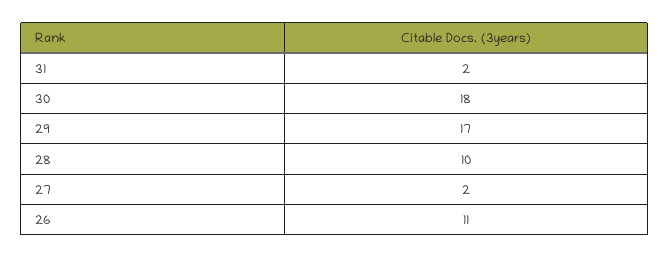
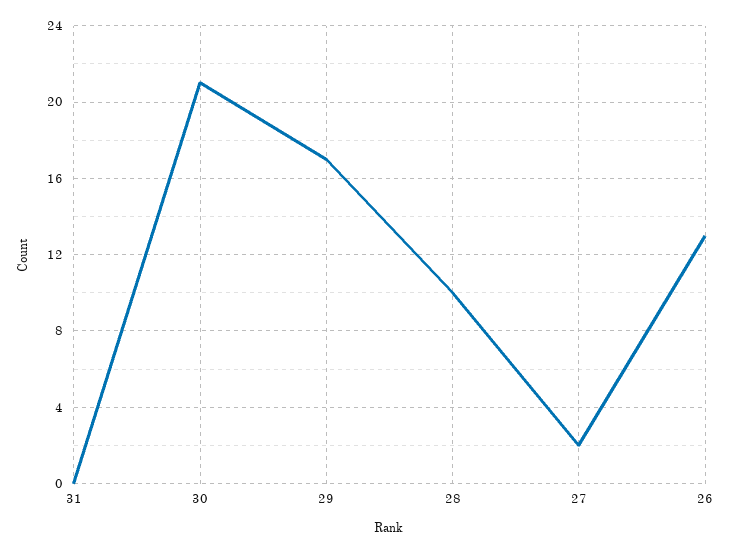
  {
-   "31": 2,
+   "31": 0,
-   "30": 18,
+   "30": 21,
    "29": 17,
    "28": 10,
    "27": 2,
-   "26": 11
+   "26": 13
  }

